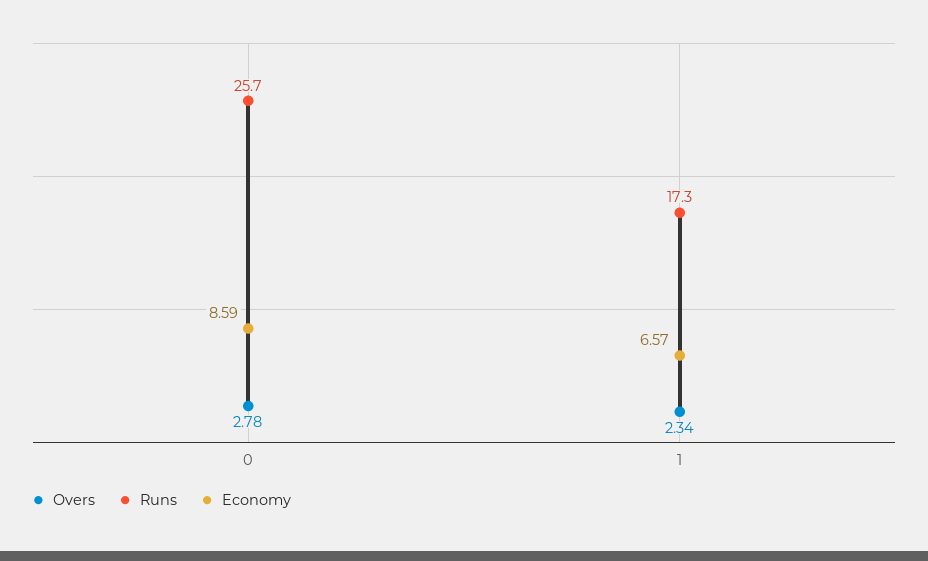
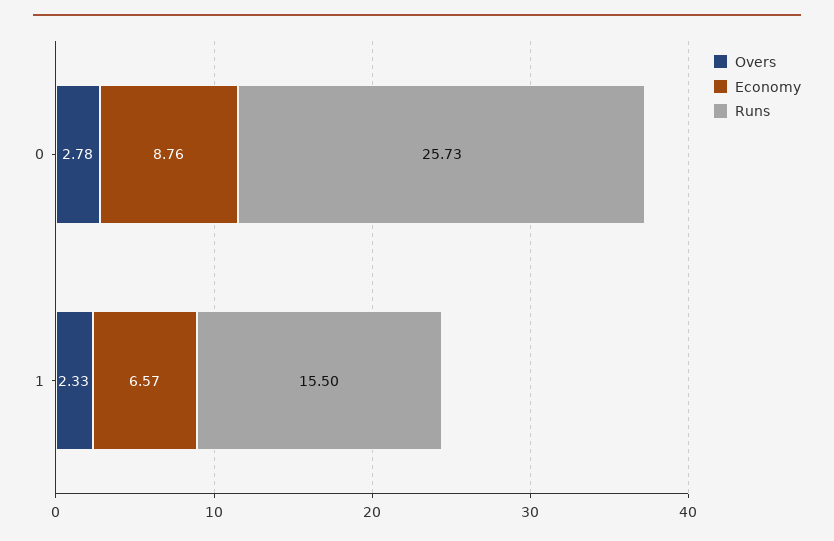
  {
    "Overs": {
      "0": 2.78,
-     "1": 2.34
+     "1": 2.33
    },
    "Runs": {
      "0": 25.73,
-     "1": 17.3
+     "1": 15.5
    },
    "Economy": {
-     "0": 8.59,
+     "0": 8.76,
      "1": 6.57
    }
  }

